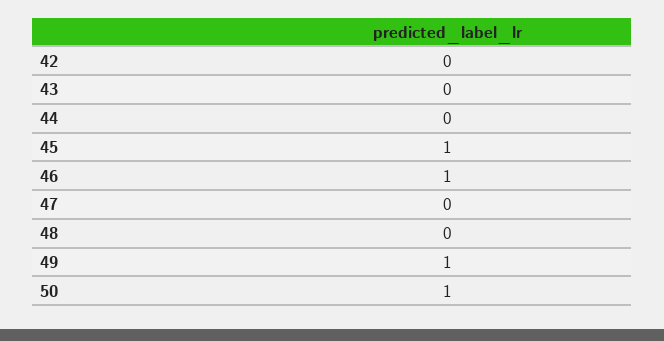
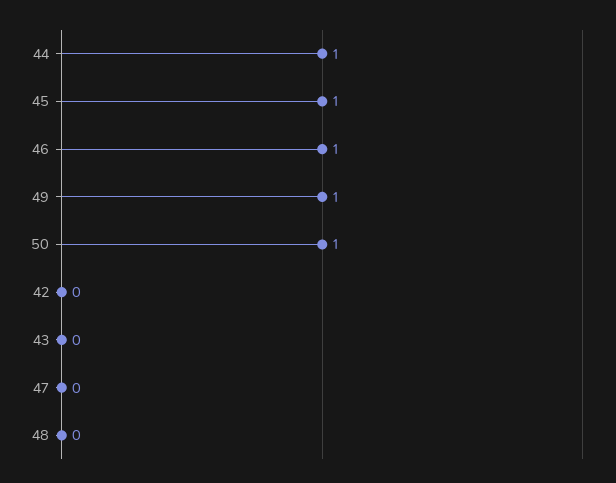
  {
    "42": 0,
    "43": 0,
-   "44": 0,
+   "44": 1,
    "45": 1,
    "46": 1,
    "47": 0,
    "48": 0,
    "49": 1,
    "50": 1
  }

